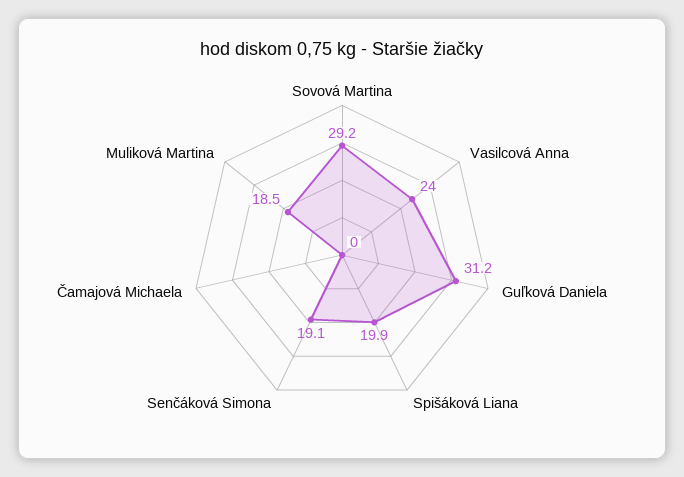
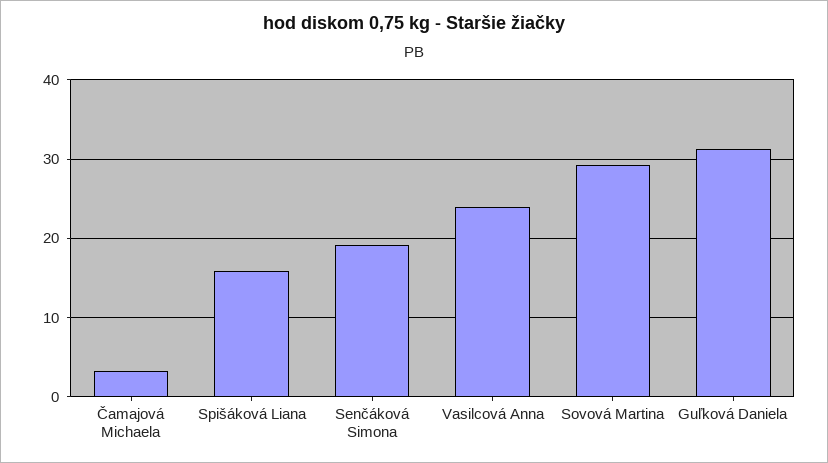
  {
    "Sovová Martina": 29.2,
    "Vasilcová Anna": 24,
    "Guľková Daniela": 31.2,
-   "Spišáková Liana": 19.9,
+   "Spišáková Liana": 16,
    "Senčáková Simona": 19.1,
-   "Čamajová Michaela": 0,
+   "Čamajová Michaela": 3
-   "Muliková Martina": 18.5
  }

